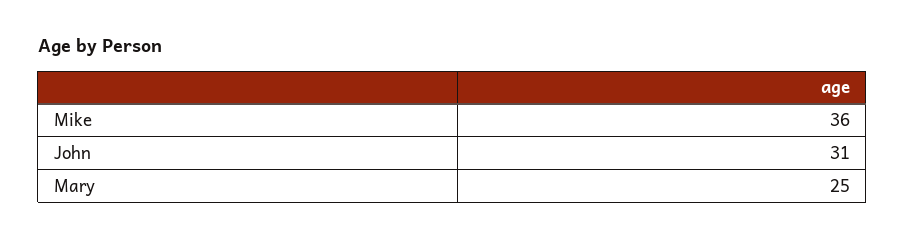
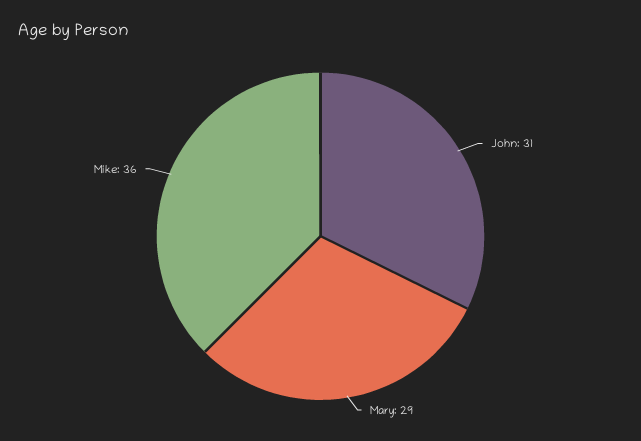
  {
    "Mike": 36,
    "John": 31,
-   "Mary": 25
+   "Mary": 29
  }

